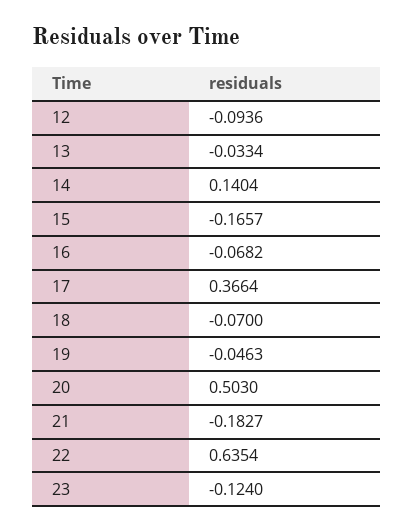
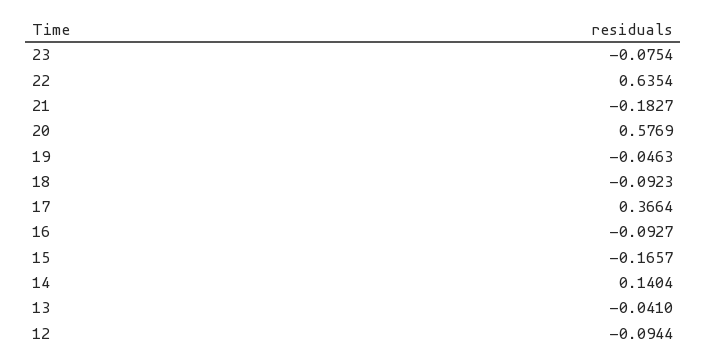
  {
-   "12": -0.0936,
+   "12": -0.0944,
-   "13": -0.0334,
+   "13": -0.041,
    "14": 0.1404,
    "15": -0.1657,
-   "16": -0.0682,
+   "16": -0.0927,
    "17": 0.3664,
-   "18": -0.07,
+   "18": -0.0923,
    "19": -0.0463,
-   "20": 0.503,
+   "20": 0.5769,
    "21": -0.1827,
    "22": 0.6354,
-   "23": -0.124
+   "23": -0.0754
  }

